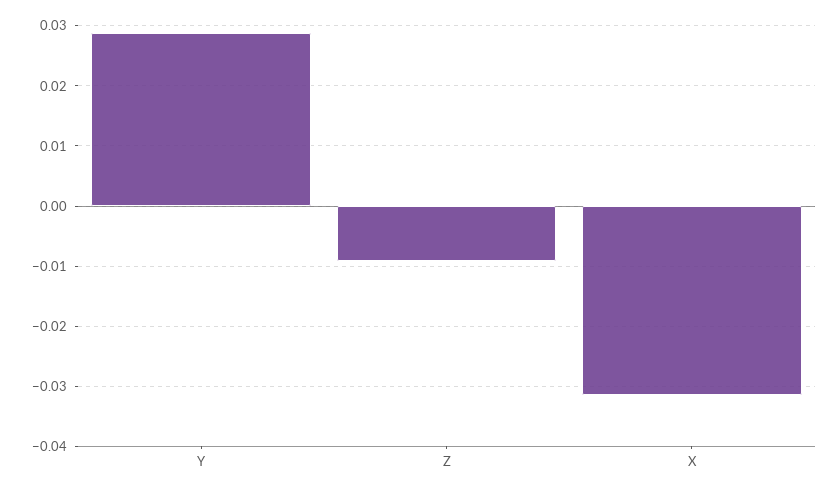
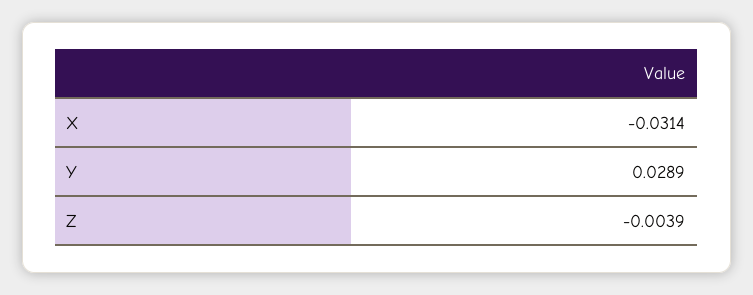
  {
    "Y": 0.0289,
-   "Z": -0.009,
+   "Z": -0.0039,
    "X": -0.0314
  }

